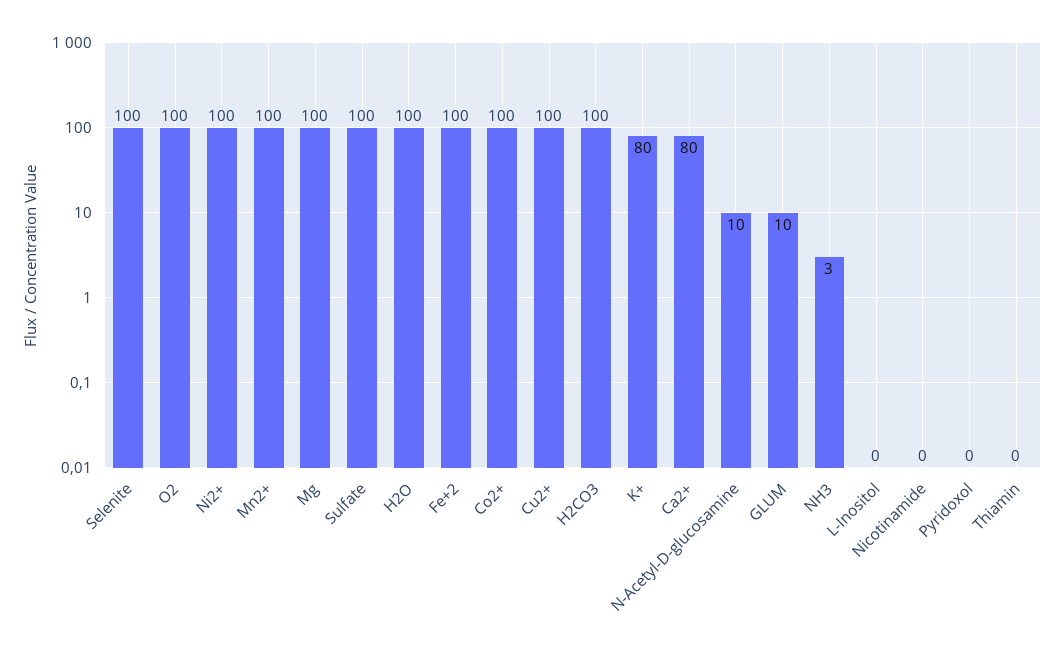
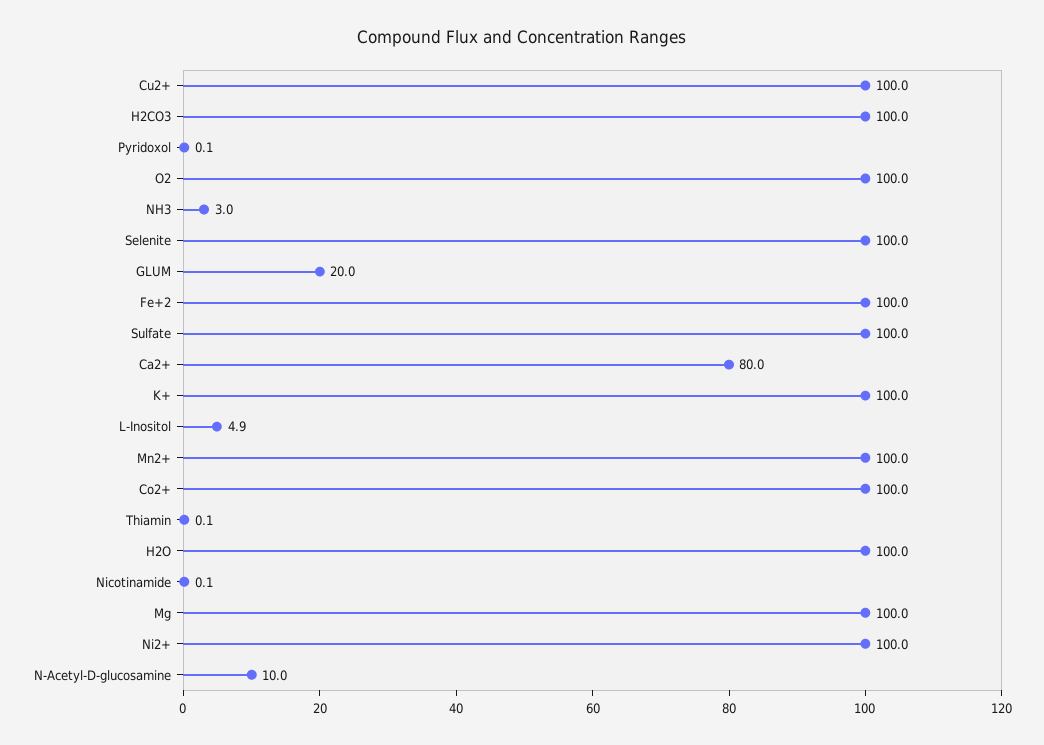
  {
    "Selenite": 100,
    "O2": 100,
    "Ni2+": 100,
    "Mn2+": 100,
    "Mg": 100,
    "Sulfate": 100,
    "H2O": 100,
    "Fe+2": 100,
    "Co2+": 100,
    "Cu2+": 100,
    "H2CO3": 100,
-   "K+": 80,
+   "K+": 100,
    "Ca2+": 80,
    "N-Acetyl-D-glucosamine": 10,
-   "GLUM": 10,
+   "GLUM": 20,
    "NH3": 3,
-   "L-Inositol": 0,
+   "L-Inositol": 4.9,
    "Nicotinamide": 0.1,
    "Pyridoxol": 0.1,
    "Thiamin": 0.1
  }

